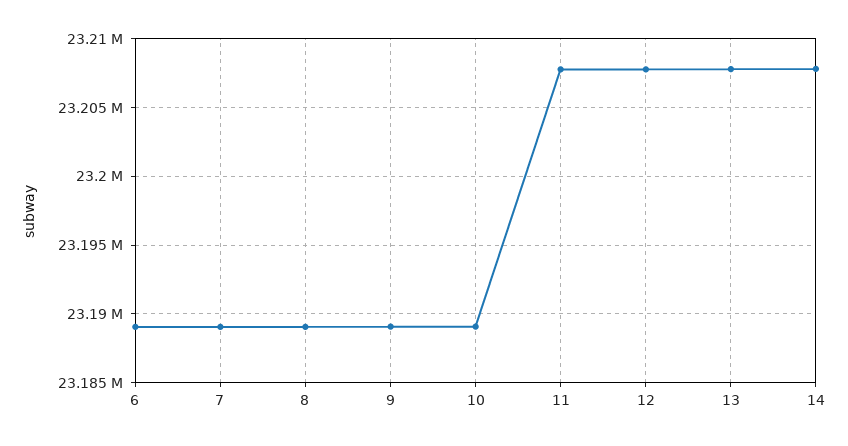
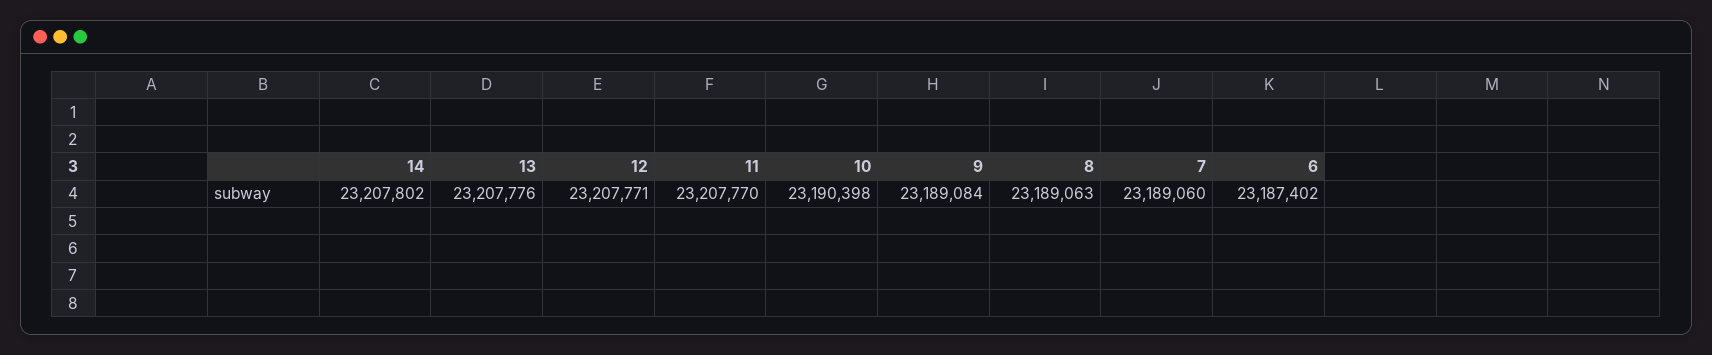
  {
-   "6": 23189000,
+   "6": 23187402,
    "7": 23189060,
    "8": 23189063,
    "9": 23189084,
-   "10": 23189000,
+   "10": 23190398,
    "11": 23207770,
    "12": 23207771,
    "13": 23207776,
    "14": 23207802
  }

